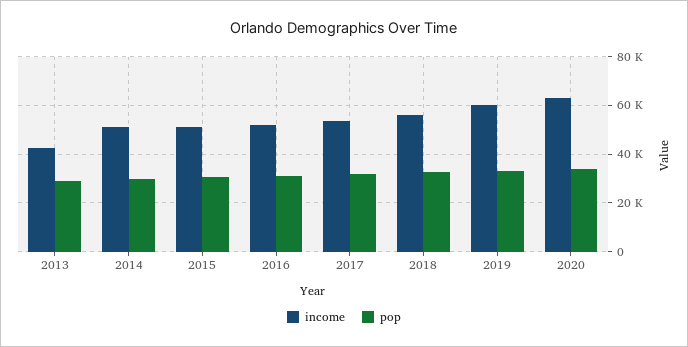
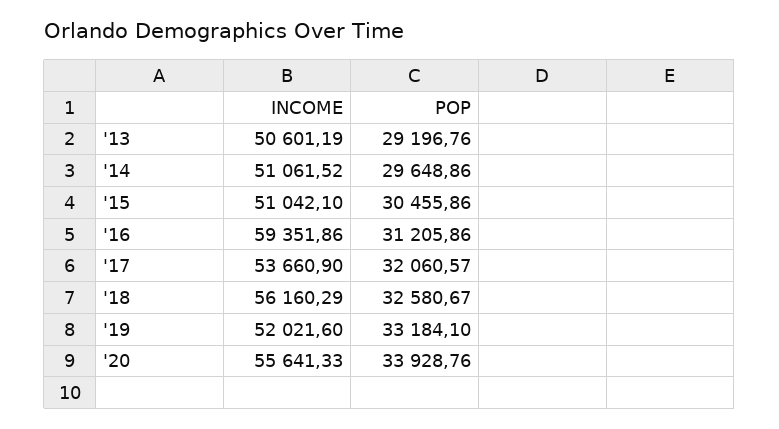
  {
    "income": {
-     "2013": 42500,
+     "2013": 50601.19,
      "2014": 51061.52,
      "2015": 51042.1,
-     "2016": 52500,
+     "2016": 59351.86,
      "2017": 53660.9,
      "2018": 56160.29,
-     "2019": 60000,
+     "2019": 52021.6,
-     "2020": 62500
+     "2020": 55641.33
    },
    "pop": {
      "2013": 29196.76,
      "2014": 29648.86,
      "2015": 30455.86,
      "2016": 31205.86,
      "2017": 32060.57,
      "2018": 32580.67,
      "2019": 33184.1,
      "2020": 33928.76
    }
  }

